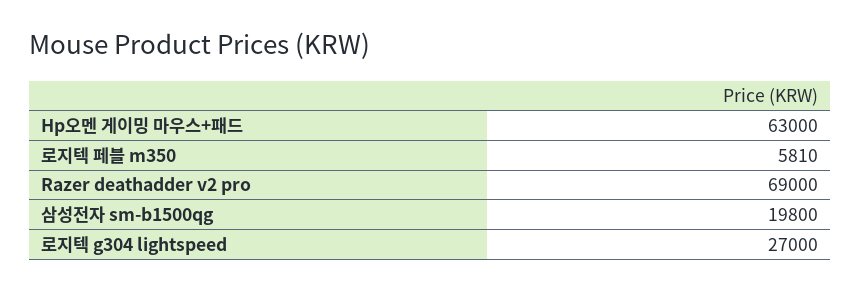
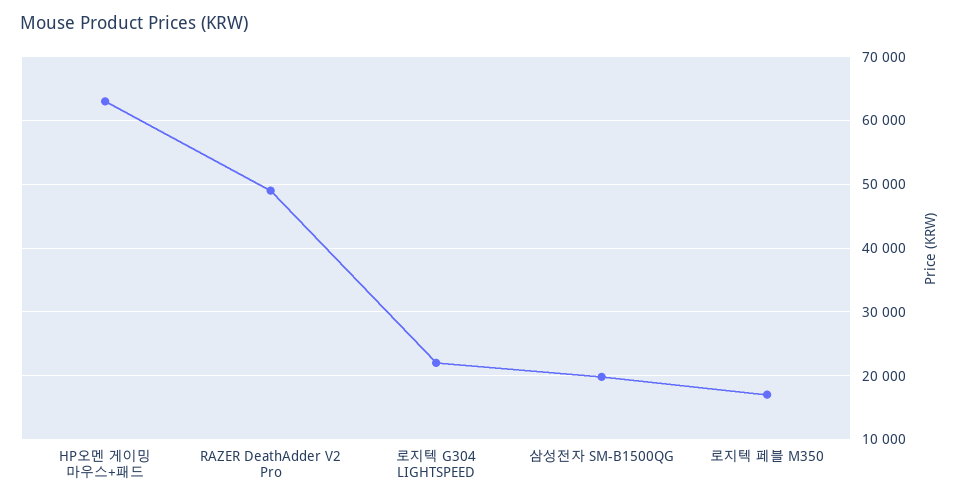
  {
    "Hp오멘 게이밍 마우스+패드": 63000,
-   "로지텍 페블 m350": 5810,
+   "로지텍 페블 m350": 17000,
-   "Razer deathadder v2 pro": 69000,
+   "Razer deathadder v2 pro": 49000,
    "삼성전자 sm-b1500qg": 19800,
-   "로지텍 g304 lightspeed": 27000
+   "로지텍 g304 lightspeed": 22000
  }

